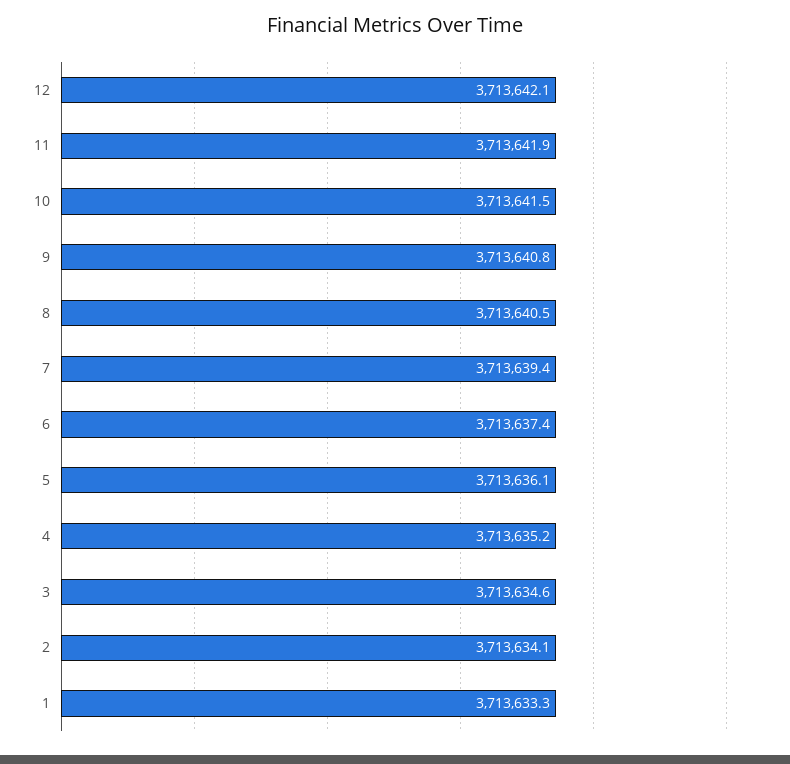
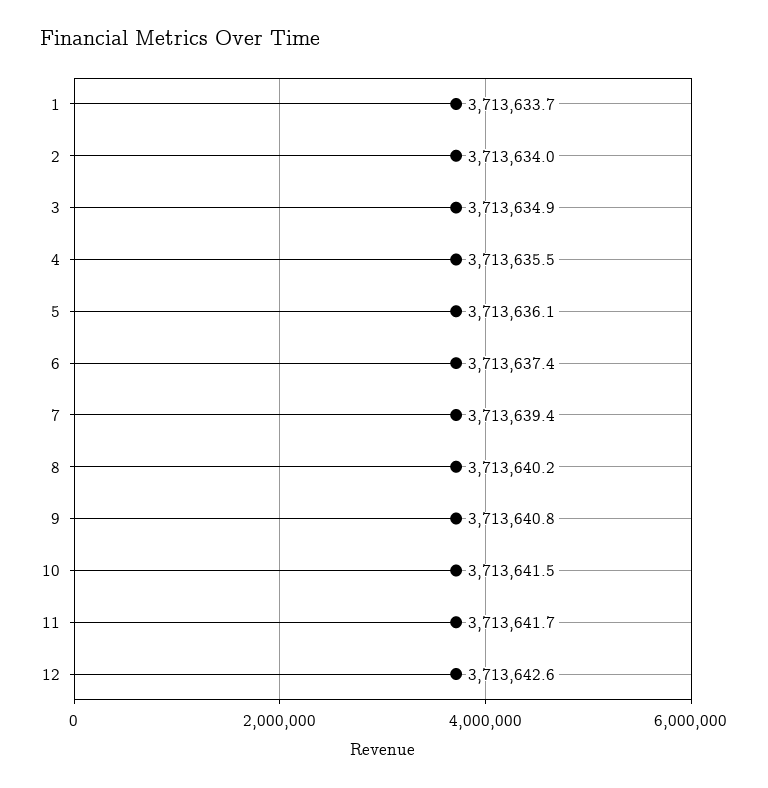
  {
-   "12": 3713642.1,
+   "12": 3713642.6,
-   "11": 3713641.9,
+   "11": 3713641.7,
    "10": 3713641.5,
    "9": 3713640.8,
-   "8": 3713640.5,
+   "8": 3713640.2,
    "7": 3713639.4,
    "6": 3713637.4,
    "5": 3713636.1,
-   "4": 3713635.2,
+   "4": 3713635.5,
-   "3": 3713634.6,
+   "3": 3713634.9,
-   "2": 3713634.1,
+   "2": 3713634,
-   "1": 3713633.3
+   "1": 3713633.7
  }

